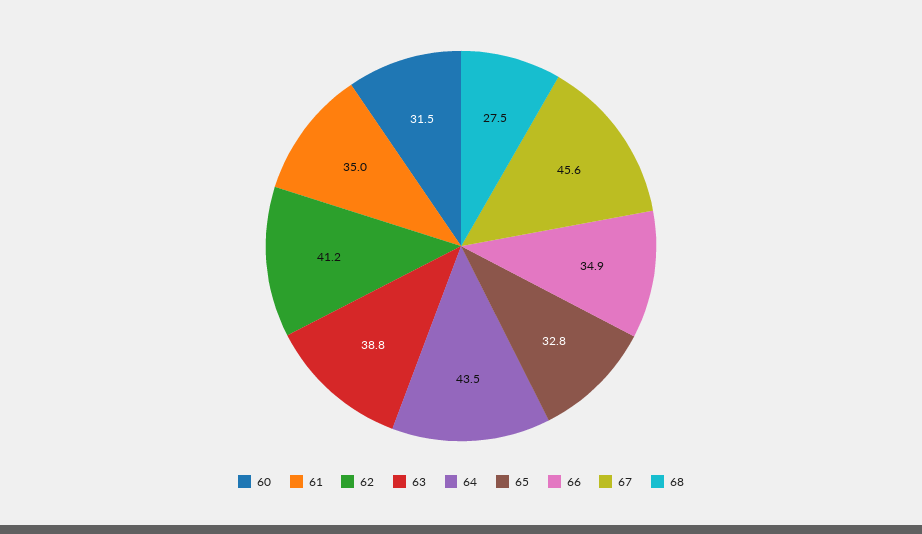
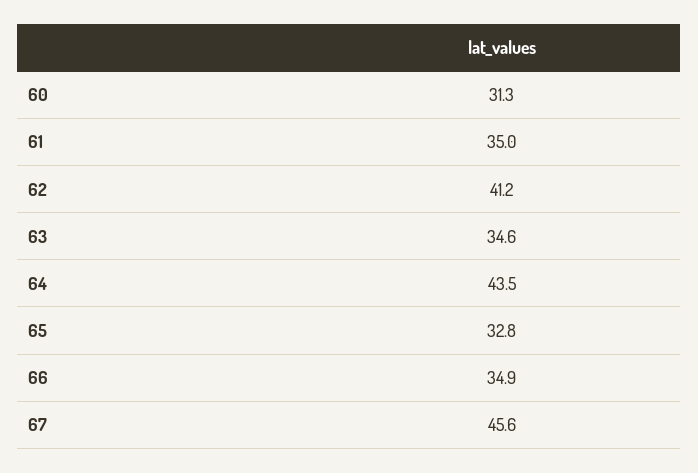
  {
-   "60": 31.5,
+   "60": 31.3,
    "61": 35,
    "62": 41.2,
-   "63": 38.8,
+   "63": 34.6,
    "64": 43.5,
    "65": 32.8,
    "66": 34.9,
-   "67": 45.6,
+   "67": 45.6
-   "68": 27.5
  }

